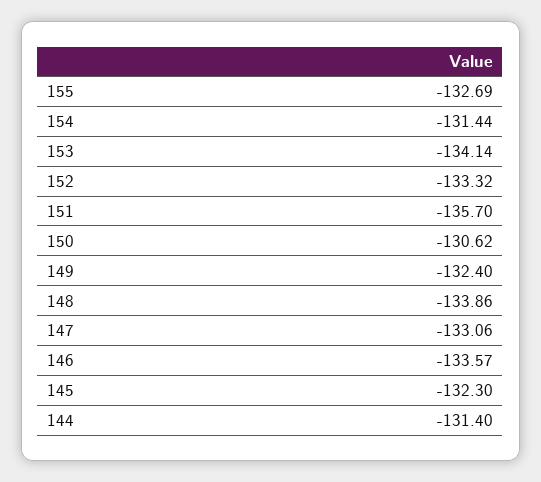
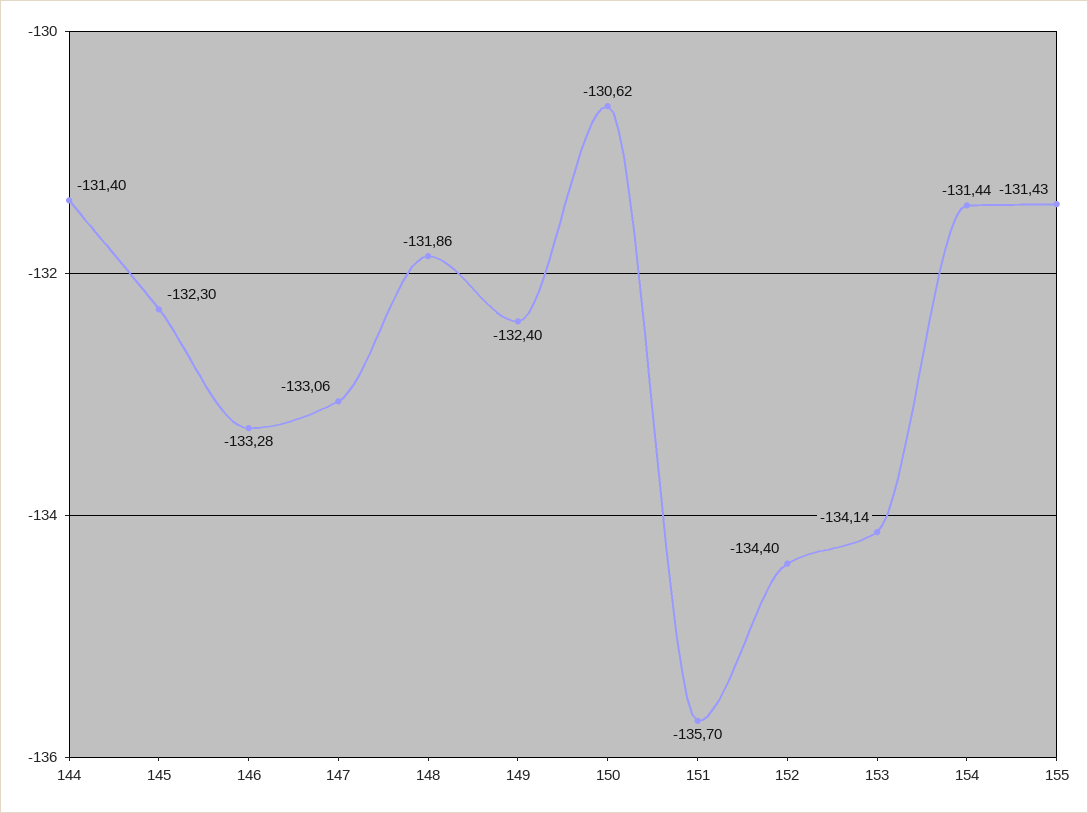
  {
-   "155": -132.69,
+   "155": -131.43,
    "154": -131.44,
    "153": -134.14,
-   "152": -133.32,
+   "152": -134.4,
    "151": -135.7,
    "150": -130.62,
    "149": -132.4,
-   "148": -133.86,
+   "148": -131.86,
    "147": -133.06,
-   "146": -133.57,
+   "146": -133.28,
    "145": -132.3,
    "144": -131.4
  }

